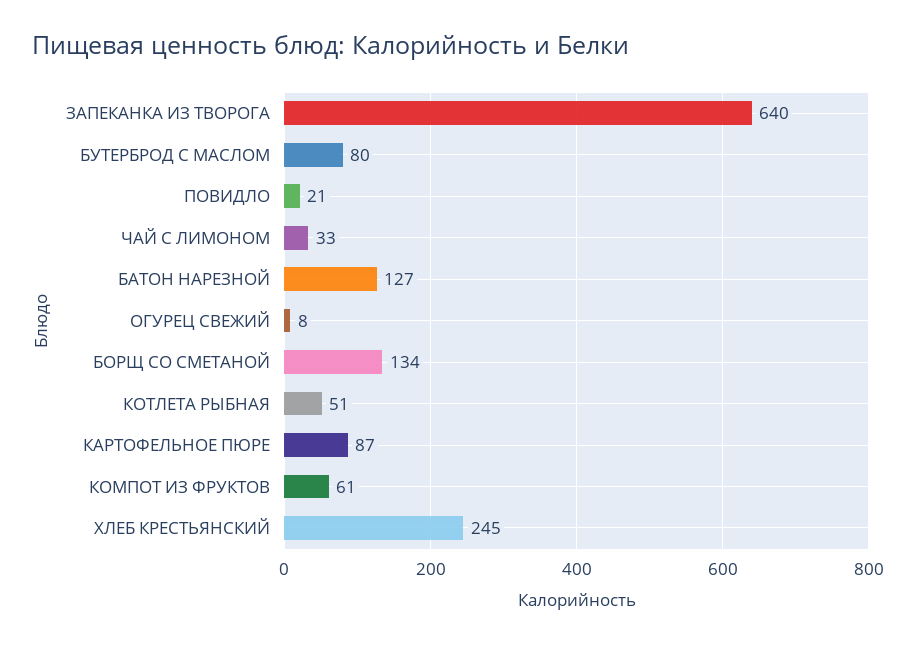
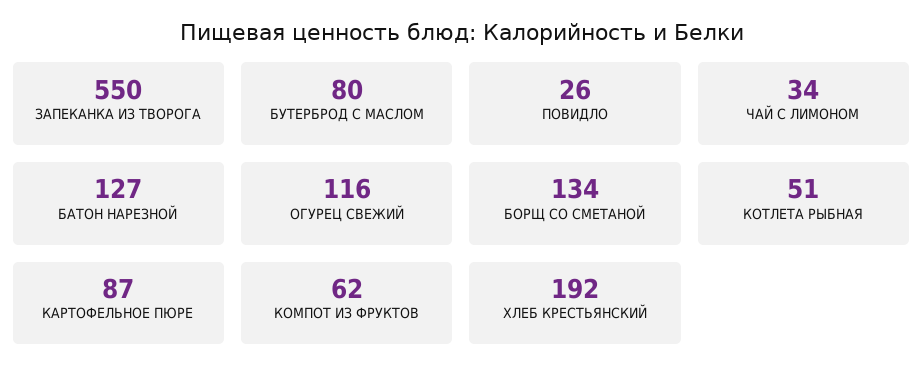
  {
-   "ЗАПЕКАНКА ИЗ ТВОРОГА": 640,
+   "ЗАПЕКАНКА ИЗ ТВОРОГА": 550,
    "БУТЕРБРОД С МАСЛОМ": 80,
-   "ПОВИДЛО": 21,
+   "ПОВИДЛО": 26,
-   "ЧАЙ С ЛИМОНОМ": 33,
+   "ЧАЙ С ЛИМОНОМ": 34,
    "БАТОН НАРЕЗНОЙ": 127,
-   "ОГУРЕЦ СВЕЖИЙ": 8,
+   "ОГУРЕЦ СВЕЖИЙ": 116,
    "БОРЩ СО СМЕТАНОЙ": 134,
    "КОТЛЕТА РЫБНАЯ": 51,
    "КАРТОФЕЛЬНОЕ ПЮРЕ": 87,
-   "КОМПОТ ИЗ ФРУКТОВ": 61,
+   "КОМПОТ ИЗ ФРУКТОВ": 62,
-   "ХЛЕБ КРЕСТЬЯНСКИЙ": 245
+   "ХЛЕБ КРЕСТЬЯНСКИЙ": 192
  }

